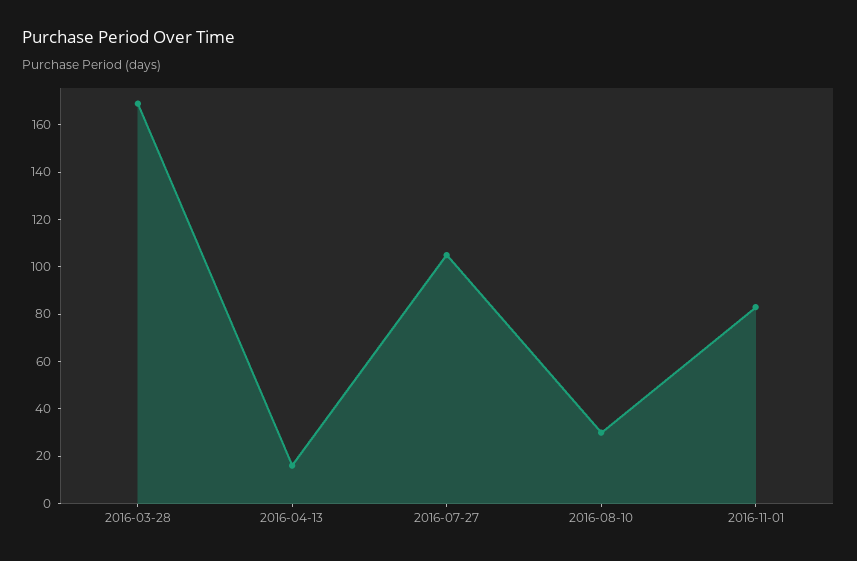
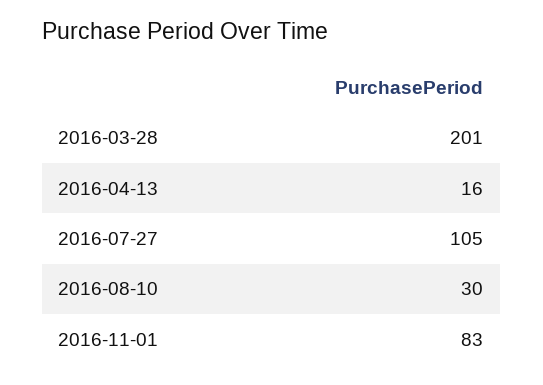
  {
-   "2016-03-28": 170,
+   "2016-03-28": 201,
    "2016-04-13": 16,
    "2016-07-27": 105,
    "2016-08-10": 30,
    "2016-11-01": 83
  }

